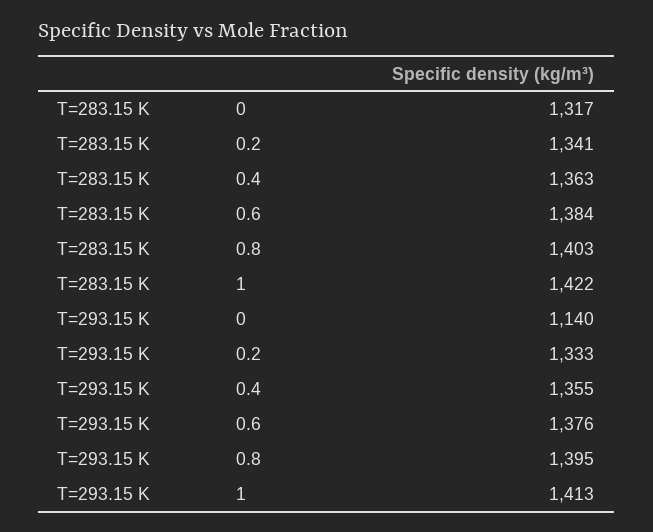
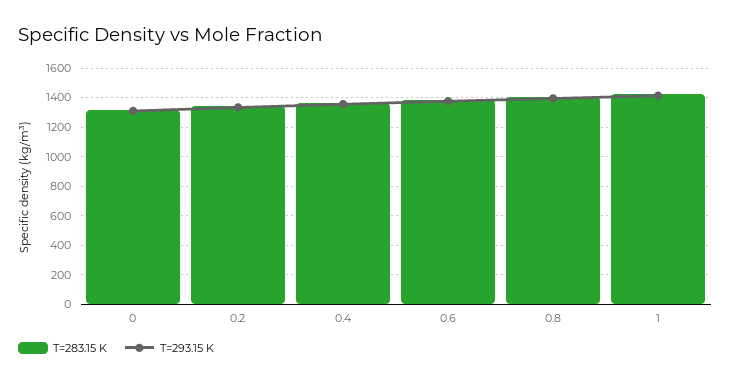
  {
    "T=283.15 K": {
      "0": 1317,
      "0.2": 1341,
      "0.4": 1363,
      "0.6": 1384,
      "0.8": 1403,
      "1": 1422
    },
    "T=293.15 K": {
-     "0": 1140,
+     "0": 1300,
      "0.2": 1333,
      "0.4": 1355,
      "0.6": 1376,
      "0.8": 1395,
      "1": 1413
    }
  }

